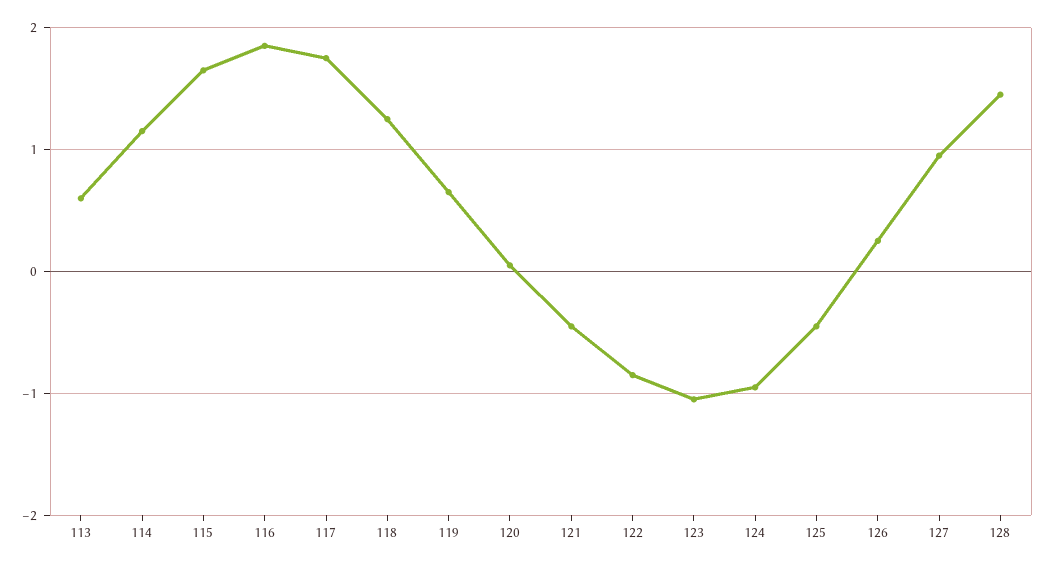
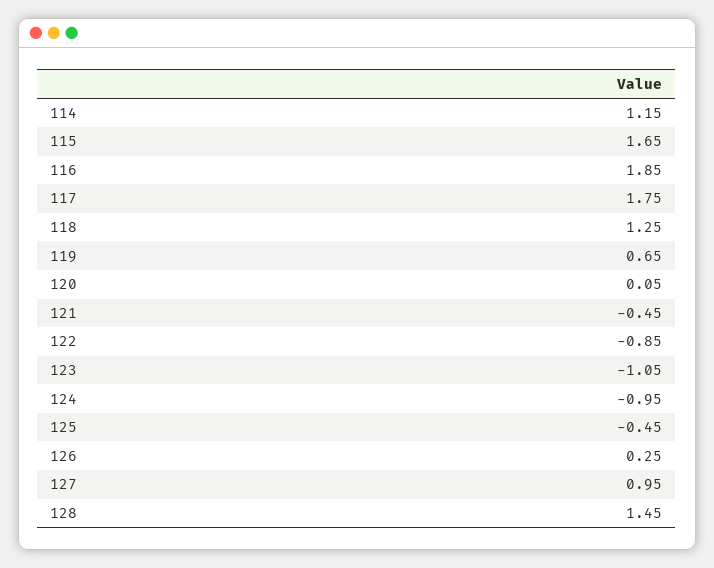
  {
-   "113": 0.6,
    "114": 1.15,
    "115": 1.65,
    "116": 1.85,
    "117": 1.75,
    "118": 1.25,
    "119": 0.65,
    "120": 0.05,
    "121": -0.45,
    "122": -0.85,
    "123": -1.05,
    "124": -0.95,
    "125": -0.45,
    "126": 0.25,
    "127": 0.95,
    "128": 1.45
  }

